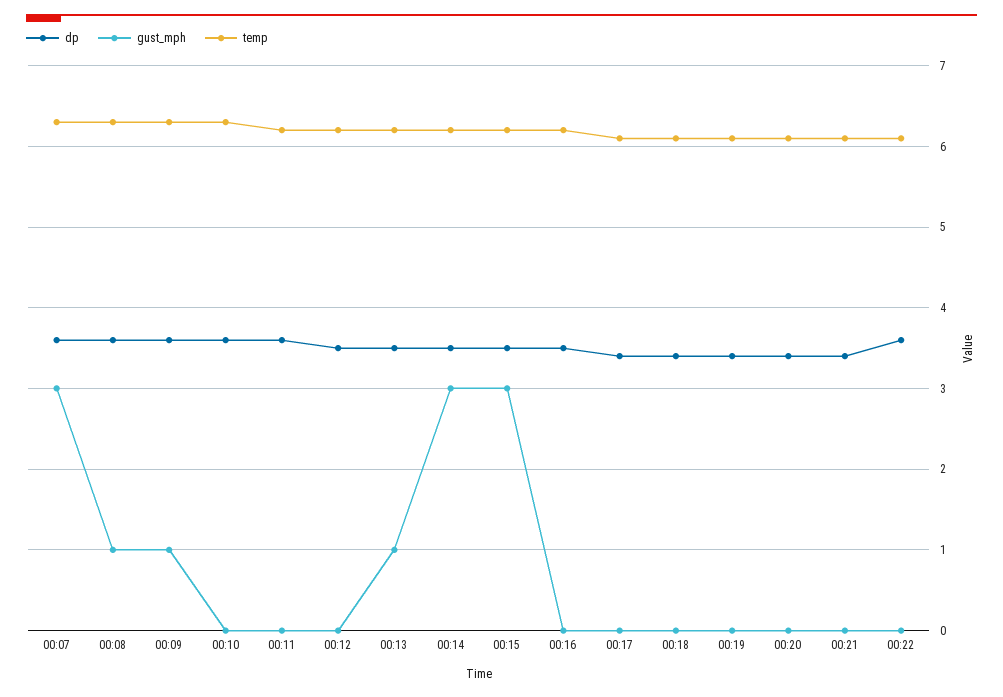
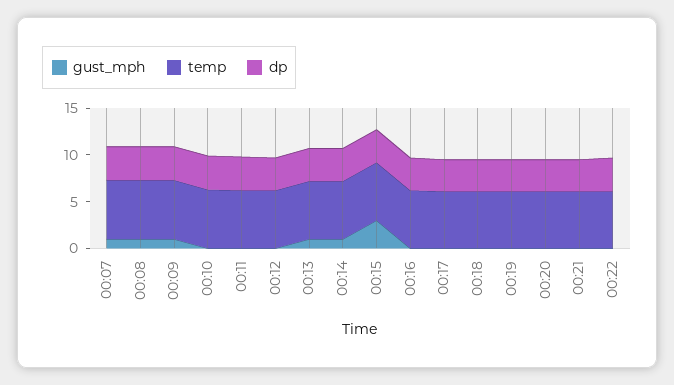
  {
    "dp": {
      "00:07": 3.6,
      "00:08": 3.6,
      "00:09": 3.6,
      "00:10": 3.6,
      "00:11": 3.6,
      "00:12": 3.5,
      "00:13": 3.5,
      "00:14": 3.5,
      "00:15": 3.5,
      "00:16": 3.5,
      "00:17": 3.4,
      "00:18": 3.4,
      "00:19": 3.4,
      "00:20": 3.4,
      "00:21": 3.4,
      "00:22": 3.6
    },
    "gust_mph": {
-     "00:07": 3,
+     "00:07": 1,
      "00:08": 1,
      "00:09": 1,
      "00:10": 0,
      "00:11": 0,
      "00:12": 0,
      "00:13": 1,
-     "00:14": 3,
+     "00:14": 1,
      "00:15": 3,
      "00:16": 0,
      "00:17": 0,
      "00:18": 0,
      "00:19": 0,
      "00:20": 0,
      "00:21": 0,
      "00:22": 0
    },
    "temp": {
      "00:07": 6.3,
      "00:08": 6.3,
      "00:09": 6.3,
      "00:10": 6.3,
      "00:11": 6.2,
      "00:12": 6.2,
      "00:13": 6.2,
      "00:14": 6.2,
      "00:15": 6.2,
      "00:16": 6.2,
      "00:17": 6.1,
      "00:18": 6.1,
      "00:19": 6.1,
      "00:20": 6.1,
      "00:21": 6.1,
      "00:22": 6.1
    }
  }

